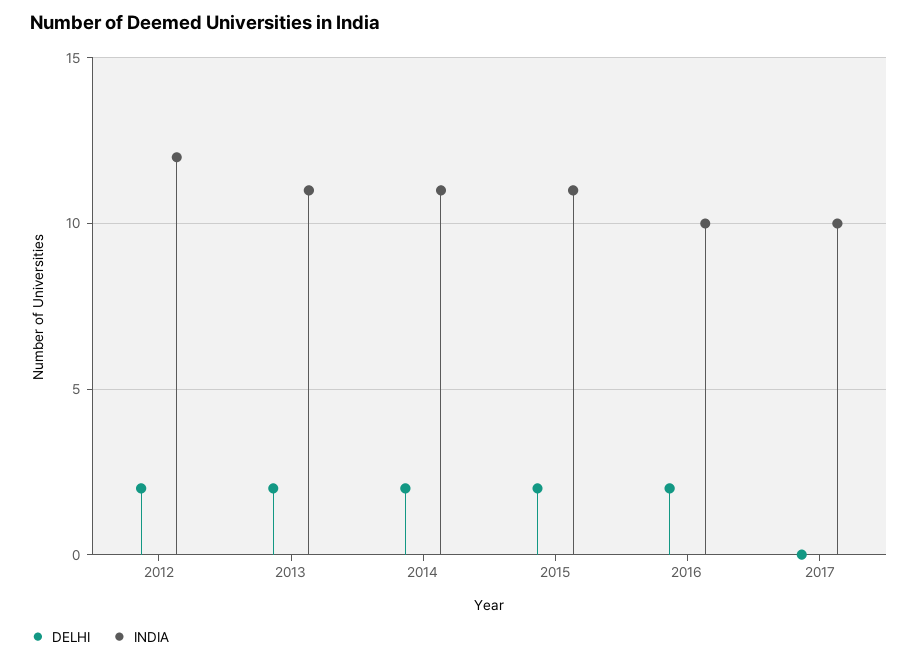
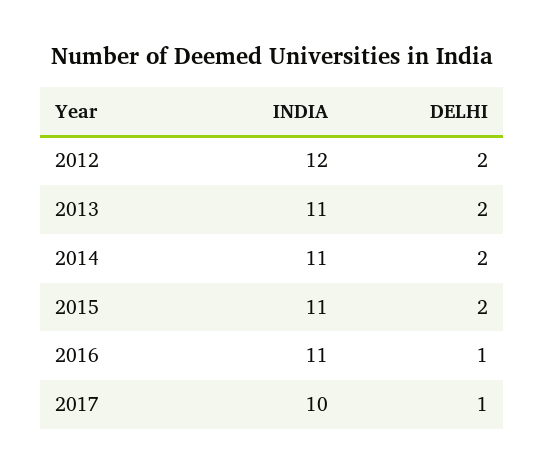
  {
    "DELHI": {
      "2012": 2,
      "2013": 2,
      "2014": 2,
      "2015": 2,
-     "2016": 2,
+     "2016": 1,
-     "2017": 0
+     "2017": 1
    },
    "INDIA": {
      "2012": 12,
      "2013": 11,
      "2014": 11,
      "2015": 11,
-     "2016": 10,
+     "2016": 11,
      "2017": 10
    }
  }

